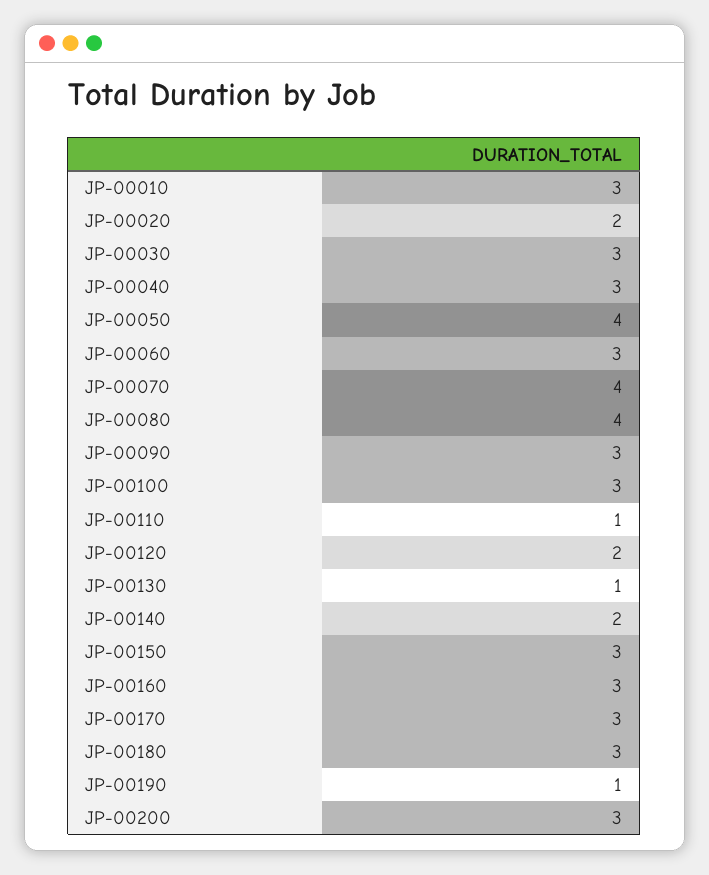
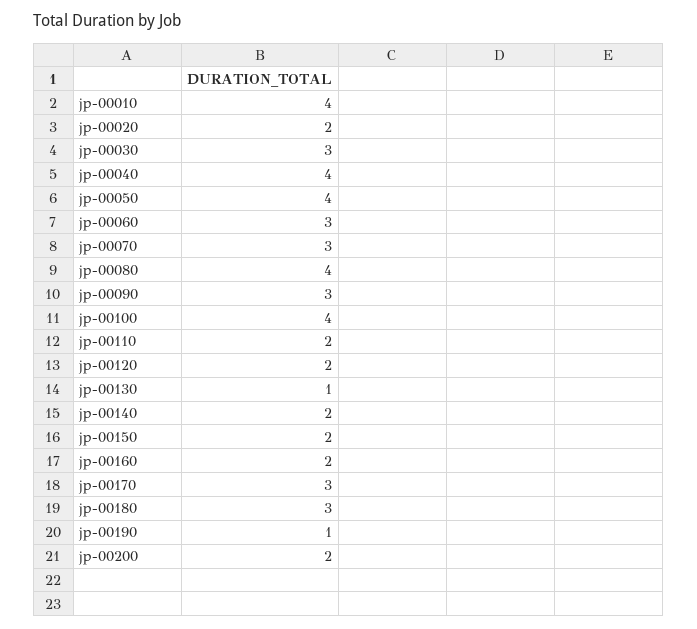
  {
-   "JP-00010": 3,
+   "JP-00010": 4,
    "JP-00020": 2,
    "JP-00030": 3,
-   "JP-00040": 3,
+   "JP-00040": 4,
    "JP-00050": 4,
    "JP-00060": 3,
-   "JP-00070": 4,
+   "JP-00070": 3,
    "JP-00080": 4,
    "JP-00090": 3,
-   "JP-00100": 3,
+   "JP-00100": 4,
-   "JP-00110": 1,
+   "JP-00110": 2,
    "JP-00120": 2,
    "JP-00130": 1,
    "JP-00140": 2,
-   "JP-00150": 3,
+   "JP-00150": 2,
-   "JP-00160": 3,
+   "JP-00160": 2,
    "JP-00170": 3,
    "JP-00180": 3,
    "JP-00190": 1,
-   "JP-00200": 3
+   "JP-00200": 2
  }

